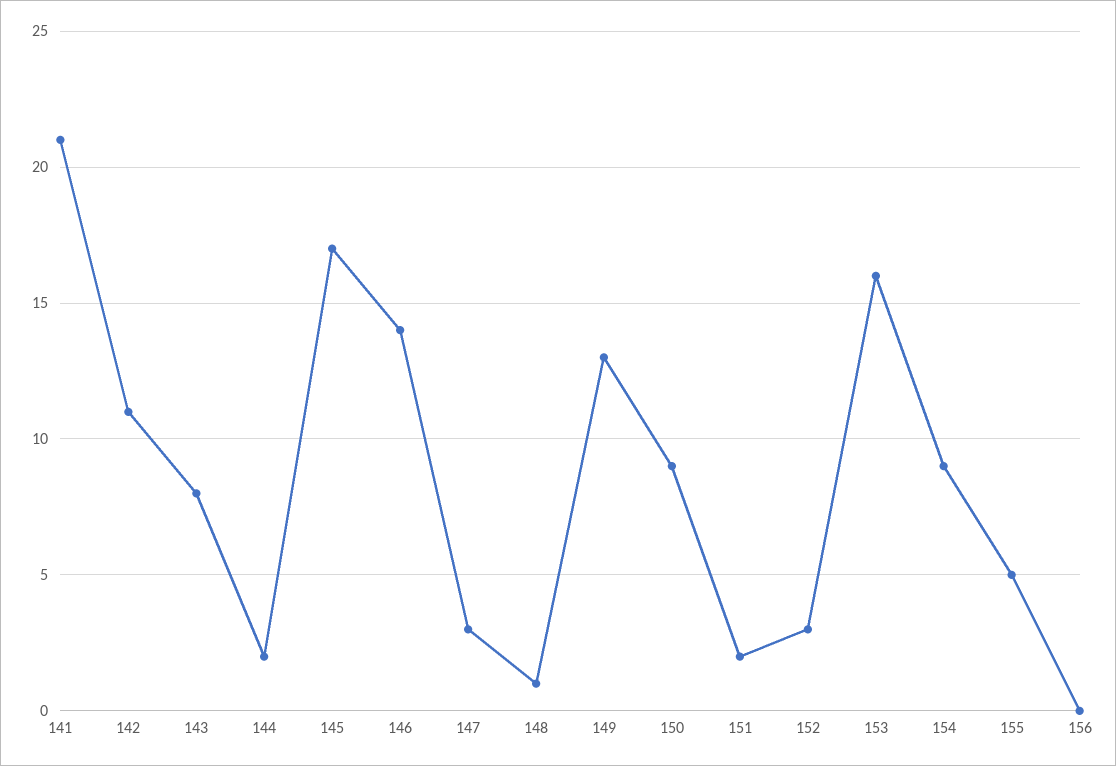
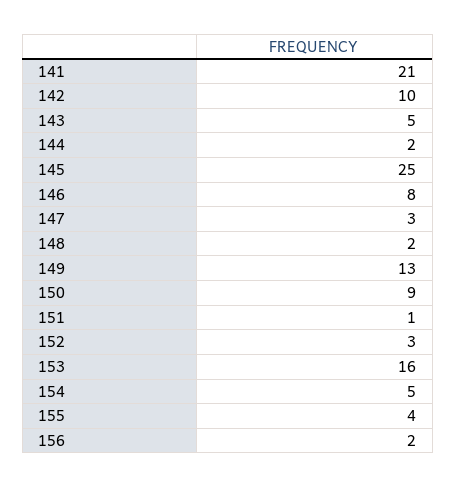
  {
    "141": 21,
-   "142": 11,
+   "142": 10,
-   "143": 8,
+   "143": 5,
    "144": 2,
-   "145": 17,
+   "145": 25,
-   "146": 14,
+   "146": 8,
    "147": 3,
-   "148": 1,
+   "148": 2,
    "149": 13,
    "150": 9,
-   "151": 2,
+   "151": 1,
    "152": 3,
    "153": 16,
-   "154": 9,
+   "154": 5,
-   "155": 5,
+   "155": 4,
-   "156": 0
+   "156": 2
  }

